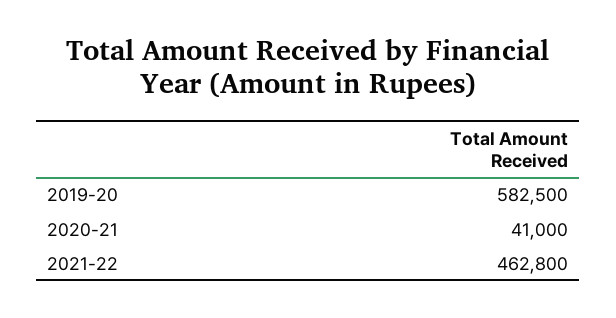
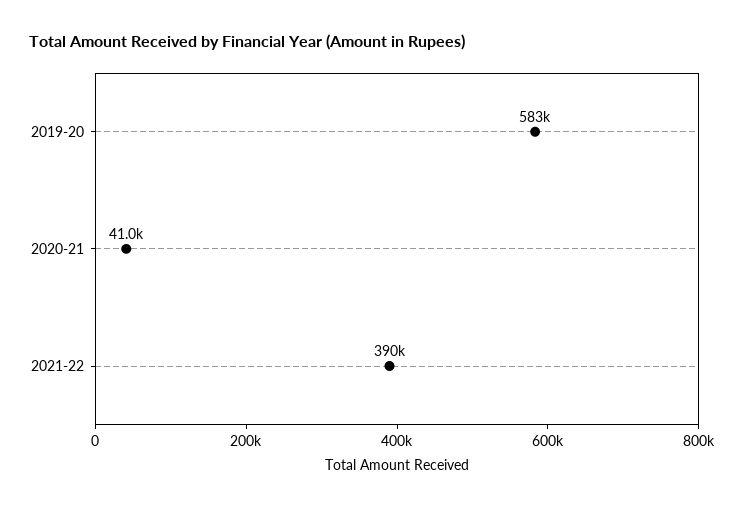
  {
    "2019-20": 582500,
    "2020-21": 41000,
-   "2021-22": 462800
+   "2021-22": 390000
  }

